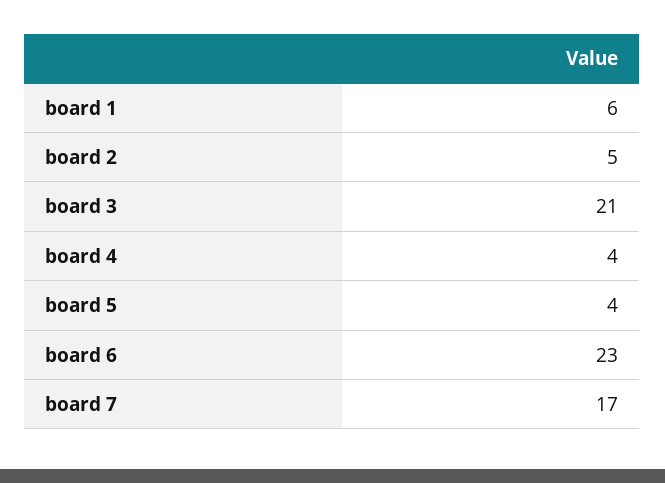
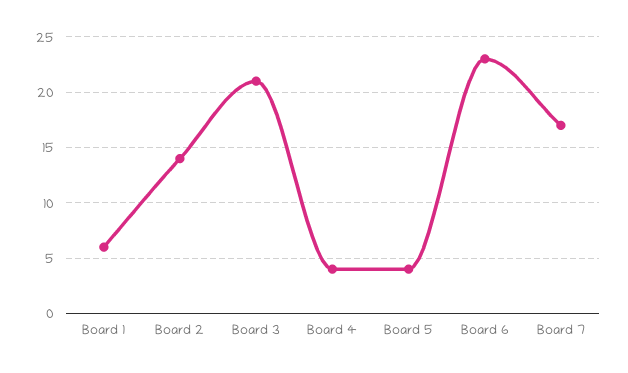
  {
    "board 1": 6,
-   "board 2": 5,
+   "board 2": 14,
    "board 3": 21,
    "board 4": 4,
    "board 5": 4,
    "board 6": 23,
    "board 7": 17
  }

